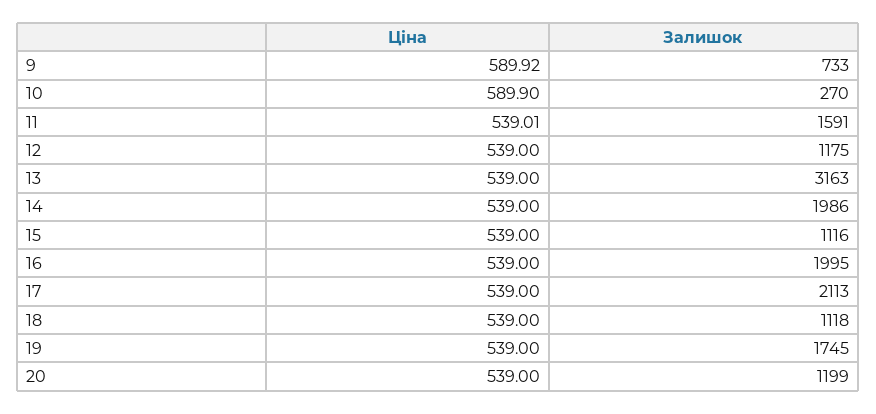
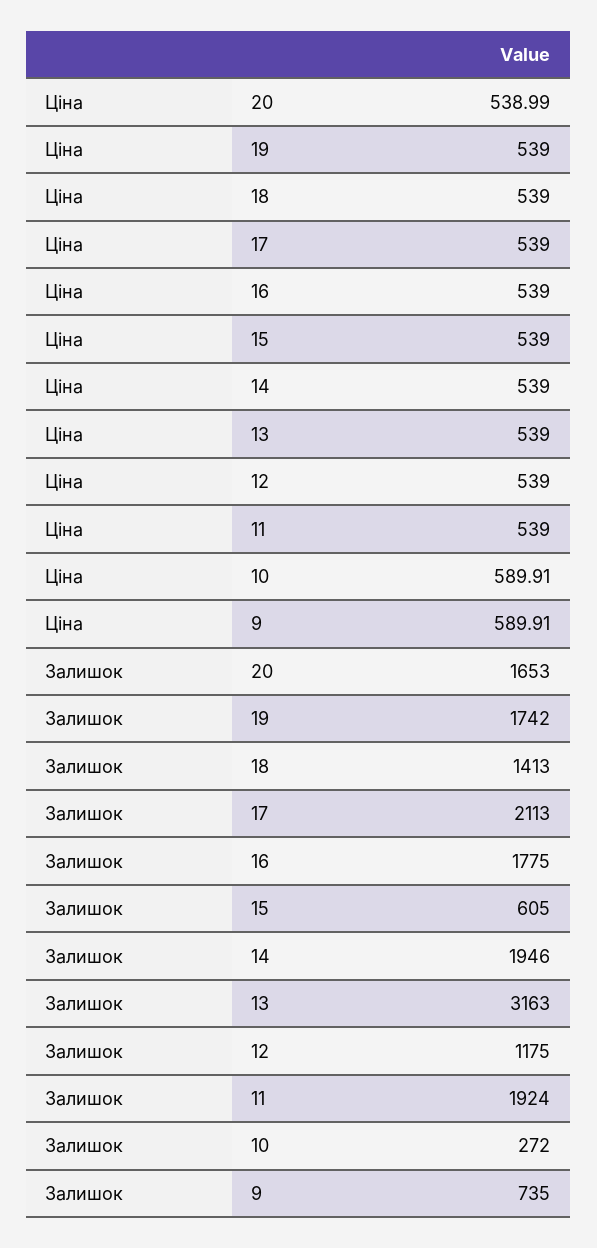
  {
    "Ціна": {
-     "9": 589.92,
+     "9": 589.91,
-     "10": 589.9,
+     "10": 589.91,
-     "11": 539.01,
+     "11": 539,
      "12": 539,
      "13": 539,
      "14": 539,
      "15": 539,
      "16": 539,
      "17": 539,
      "18": 539,
      "19": 539,
-     "20": 539
+     "20": 538.99
    },
    "Залишок": {
-     "9": 733,
+     "9": 735,
-     "10": 270,
+     "10": 272,
-     "11": 1591,
+     "11": 1924,
      "12": 1175,
      "13": 3163,
-     "14": 1986,
+     "14": 1946,
-     "15": 1116,
+     "15": 605,
-     "16": 1995,
+     "16": 1775,
      "17": 2113,
-     "18": 1118,
+     "18": 1413,
-     "19": 1745,
+     "19": 1742,
-     "20": 1199
+     "20": 1653
    }
  }

